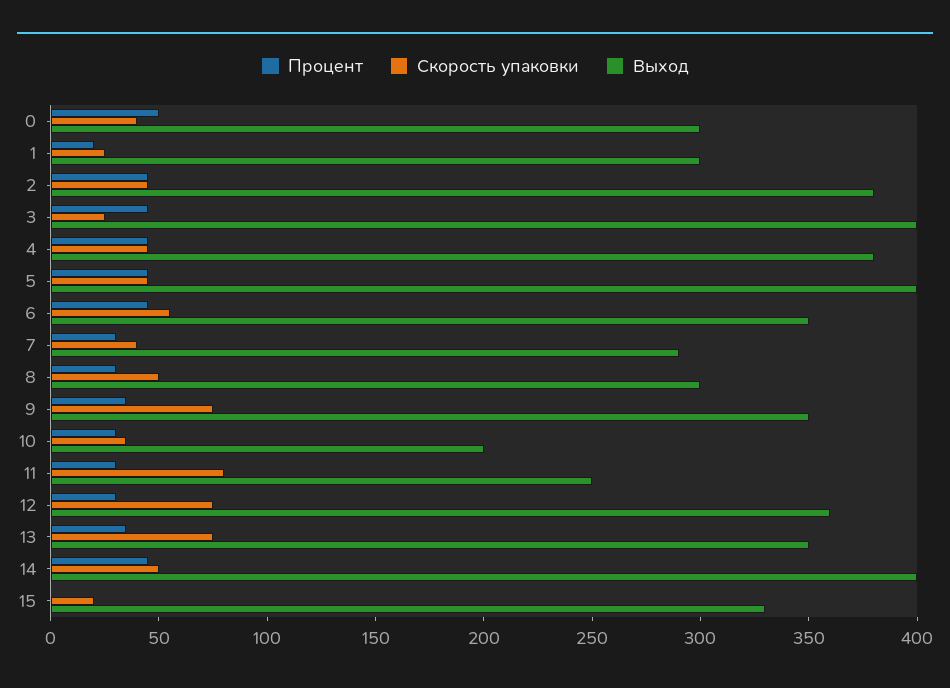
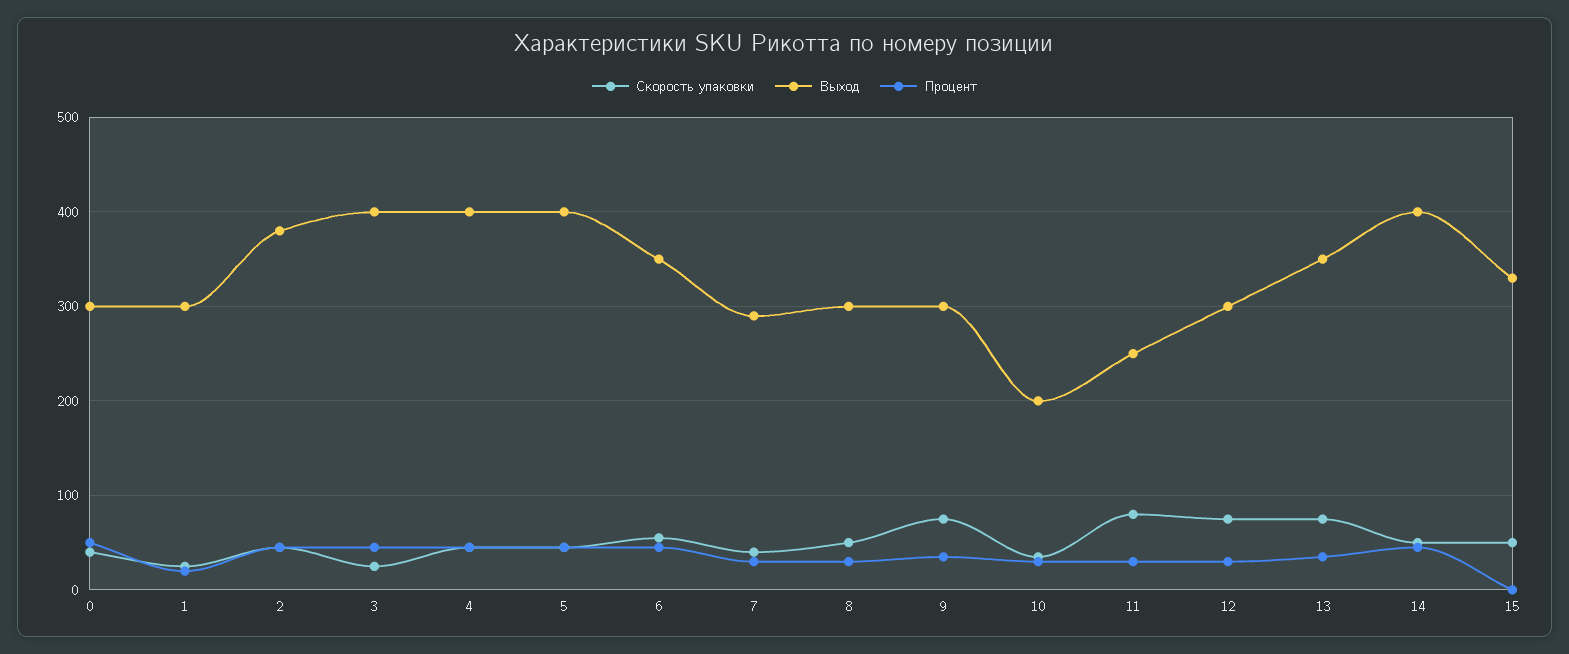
  {
    "Процент": {
      "0": 50,
      "1": 20,
      "2": 50,
      "3": 50,
      "4": 50,
      "5": 50,
      "6": 50,
      "7": 30,
      "8": 30,
      "9": 40,
      "10": 30,
      "11": 30,
      "12": 30,
      "13": 40,
      "14": 50,
      "15": 0
    },
    "Скорость упаковки": {
      "0": 40,
      "1": 30,
      "2": 50,
      "3": 30,
      "4": 50,
      "5": 50,
      "6": 60,
      "7": 40,
      "8": 50,
      "9": 80,
      "10": 40,
      "11": 80,
      "12": 80,
      "13": 80,
      "14": 50,
-     "15": 20
+     "15": 50
    },
    "Выход": {
      "0": 300,
      "1": 300,
      "2": 380,
      "3": 400,
-     "4": 380,
+     "4": 400,
      "5": 400,
      "6": 350,
      "7": 290,
      "8": 300,
-     "9": 350,
+     "9": 300,
      "10": 200,
      "11": 250,
-     "12": 360,
+     "12": 300,
      "13": 350,
      "14": 400,
      "15": 330
    }
  }

